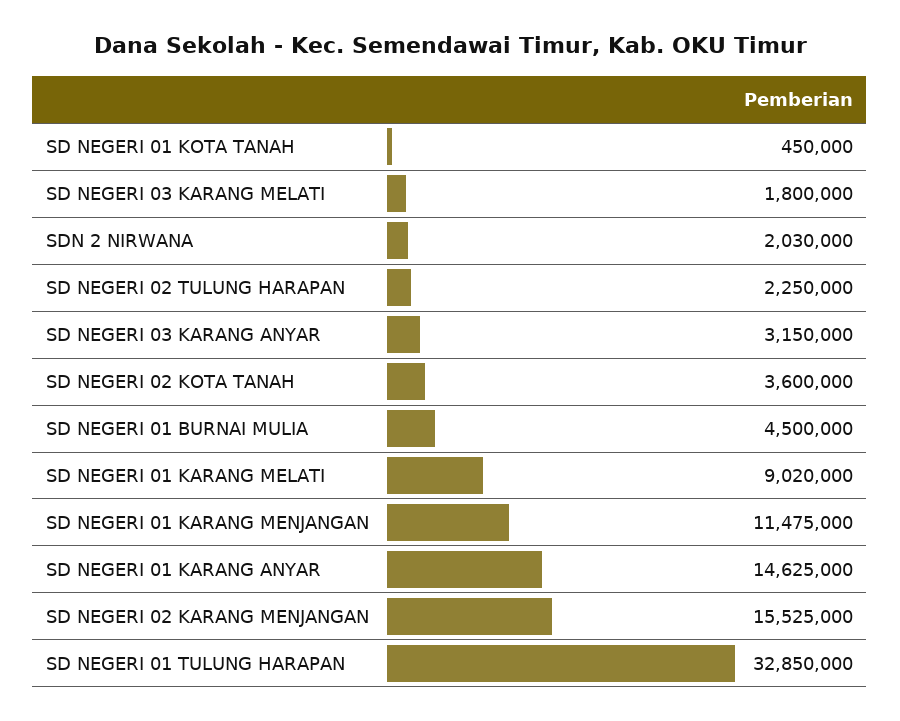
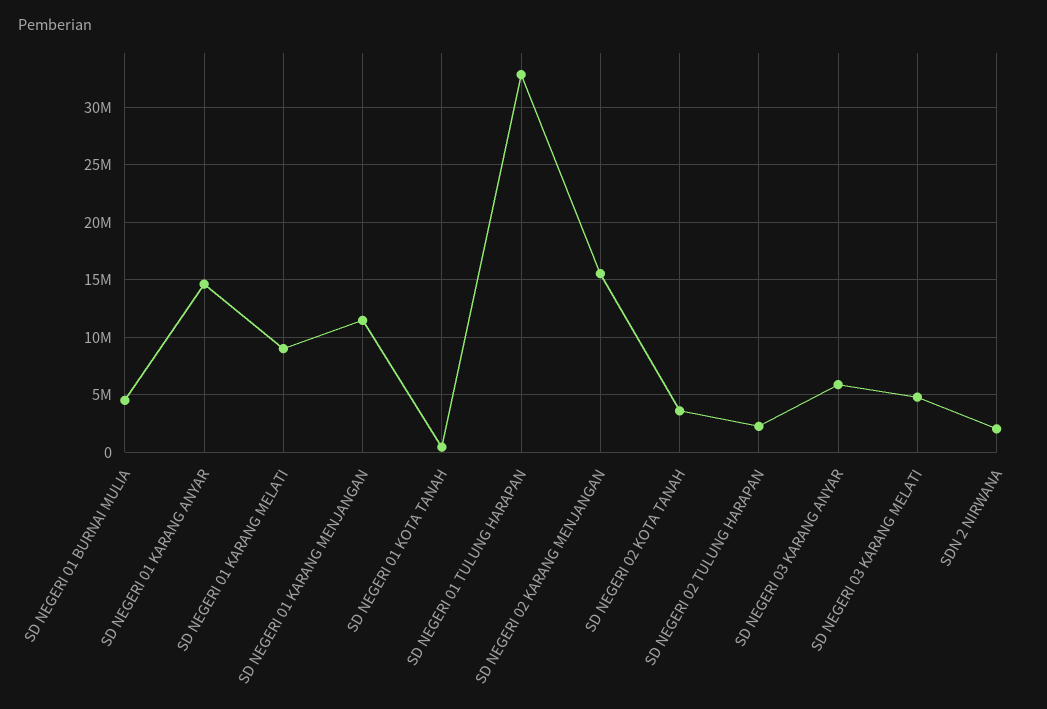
  {
    "SD NEGERI 01 KOTA TANAH": 450000,
-   "SD NEGERI 03 KARANG MELATI": 1800000,
+   "SD NEGERI 03 KARANG MELATI": 5000000,
    "SDN 2 NIRWANA": 2030000,
    "SD NEGERI 02 TULUNG HARAPAN": 2250000,
-   "SD NEGERI 03 KARANG ANYAR": 3150000,
+   "SD NEGERI 03 KARANG ANYAR": 6000000,
    "SD NEGERI 02 KOTA TANAH": 3600000,
    "SD NEGERI 01 BURNAI MULIA": 4500000,
    "SD NEGERI 01 KARANG MELATI": 9020000,
    "SD NEGERI 01 KARANG MENJANGAN": 11475000,
    "SD NEGERI 01 KARANG ANYAR": 14625000,
    "SD NEGERI 02 KARANG MENJANGAN": 15525000,
    "SD NEGERI 01 TULUNG HARAPAN": 32850000
  }

